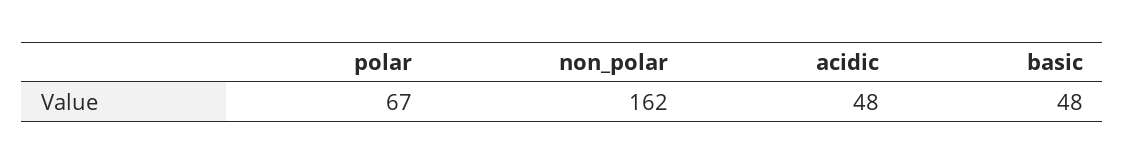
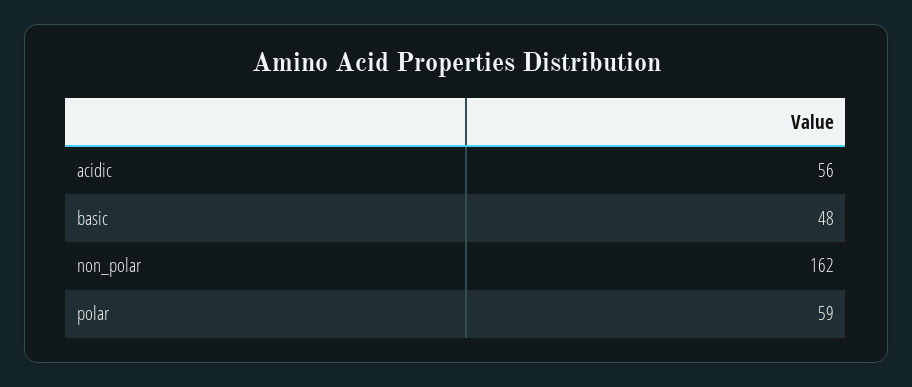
  {
-   "polar": 67,
+   "polar": 59,
    "non_polar": 162,
-   "acidic": 48,
+   "acidic": 56,
    "basic": 48
  }

